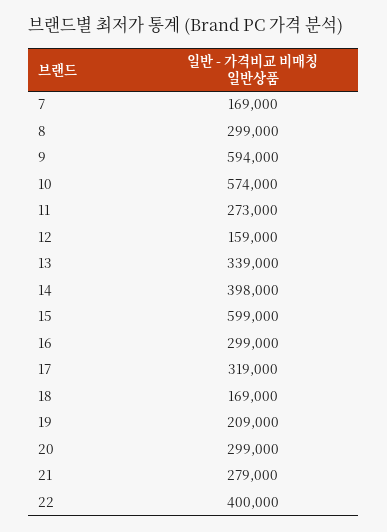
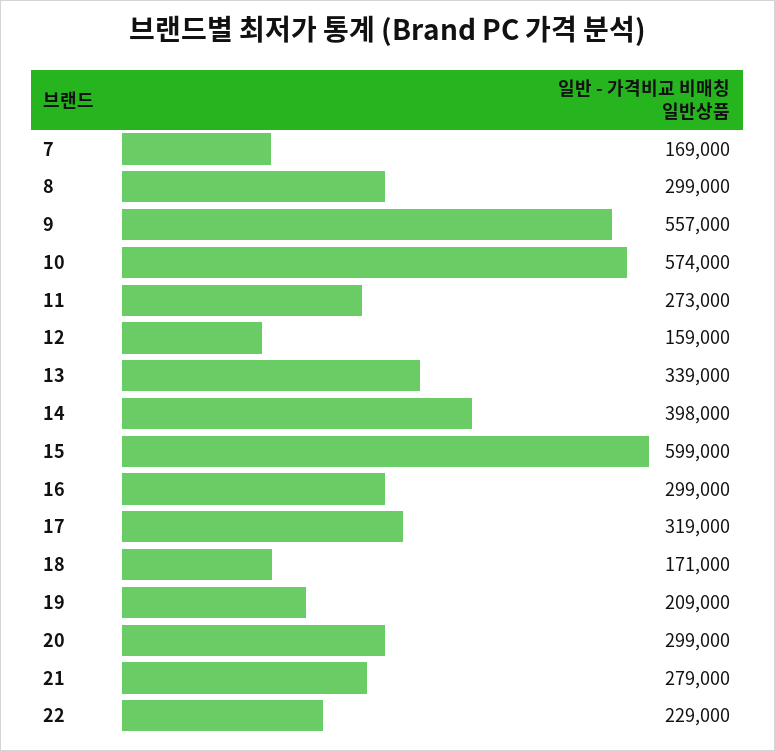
  {
    "7": 169000,
    "8": 299000,
-   "9": 594000,
+   "9": 557000,
    "10": 574000,
    "11": 273000,
    "12": 159000,
    "13": 339000,
    "14": 398000,
    "15": 599000,
    "16": 299000,
    "17": 319000,
-   "18": 169000,
+   "18": 171000,
    "19": 209000,
    "20": 299000,
    "21": 279000,
-   "22": 400000
+   "22": 229000
  }

